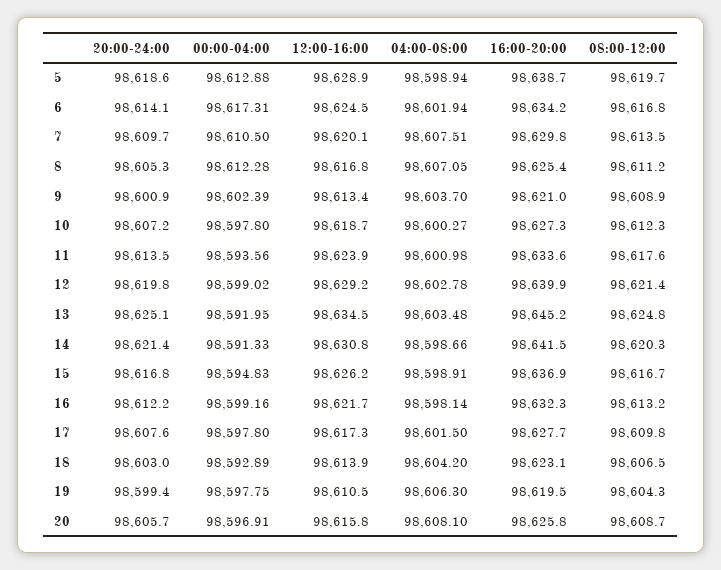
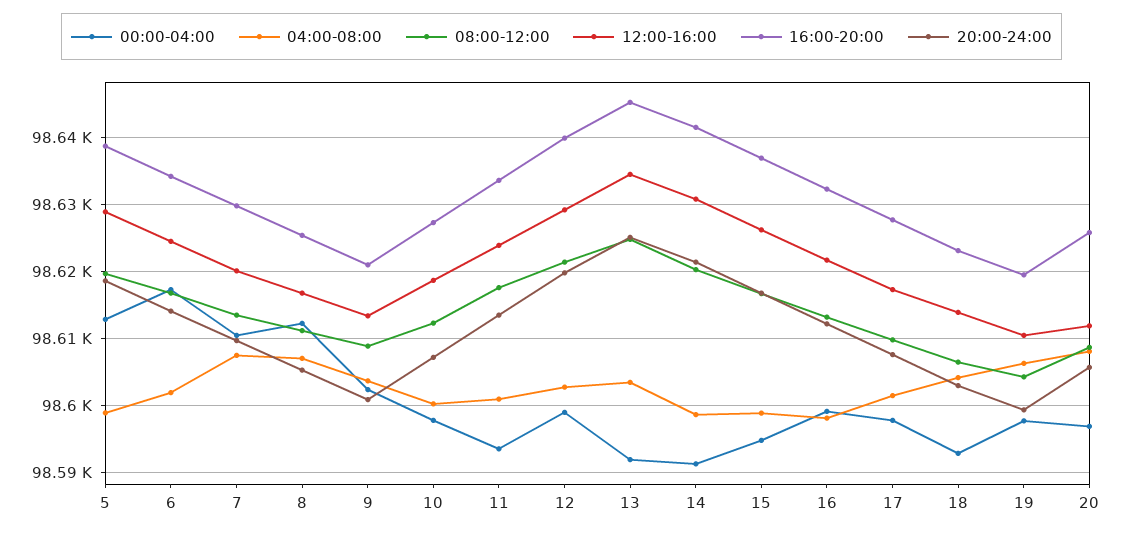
  {
    "20:00-24:00": {
      "5": 98618.6,
      "6": 98614.1,
      "7": 98609.7,
      "8": 98605.3,
      "9": 98600.9,
      "10": 98607.2,
      "11": 98613.5,
      "12": 98619.8,
      "13": 98625.1,
      "14": 98621.4,
      "15": 98616.8,
      "16": 98612.2,
      "17": 98607.6,
      "18": 98603,
      "19": 98599.4,
      "20": 98605.7
    },
    "00:00-04:00": {
      "5": 98612.88,
      "6": 98617.31,
      "7": 98610.5,
      "8": 98612.28,
      "9": 98602.39,
      "10": 98597.8,
      "11": 98593.56,
      "12": 98599.02,
      "13": 98591.95,
      "14": 98591.33,
      "15": 98594.83,
      "16": 98599.16,
      "17": 98597.8,
      "18": 98592.89,
      "19": 98597.75,
      "20": 98596.91
    },
    "12:00-16:00": {
      "5": 98628.9,
      "6": 98624.5,
      "7": 98620.1,
      "8": 98616.8,
      "9": 98613.4,
      "10": 98618.7,
      "11": 98623.9,
      "12": 98629.2,
      "13": 98634.5,
      "14": 98630.8,
      "15": 98626.2,
      "16": 98621.7,
      "17": 98617.3,
      "18": 98613.9,
      "19": 98610.5,
-     "20": 98615.8
+     "20": 98612
    },
    "04:00-08:00": {
      "5": 98598.94,
      "6": 98601.94,
      "7": 98607.51,
      "8": 98607.05,
      "9": 98603.7,
      "10": 98600.27,
      "11": 98600.98,
      "12": 98602.78,
      "13": 98603.48,
      "14": 98598.66,
      "15": 98598.91,
      "16": 98598.14,
      "17": 98601.5,
      "18": 98604.2,
      "19": 98606.3,
      "20": 98608.1
    },
    "16:00-20:00": {
      "5": 98638.7,
      "6": 98634.2,
      "7": 98629.8,
      "8": 98625.4,
      "9": 98621,
      "10": 98627.3,
      "11": 98633.6,
      "12": 98639.9,
      "13": 98645.2,
      "14": 98641.5,
      "15": 98636.9,
      "16": 98632.3,
      "17": 98627.7,
      "18": 98623.1,
      "19": 98619.5,
      "20": 98625.8
    },
    "08:00-12:00": {
      "5": 98619.7,
      "6": 98616.8,
      "7": 98613.5,
      "8": 98611.2,
      "9": 98608.9,
      "10": 98612.3,
      "11": 98617.6,
      "12": 98621.4,
      "13": 98624.8,
      "14": 98620.3,
      "15": 98616.7,
      "16": 98613.2,
      "17": 98609.8,
      "18": 98606.5,
      "19": 98604.3,
      "20": 98608.7
    }
  }

